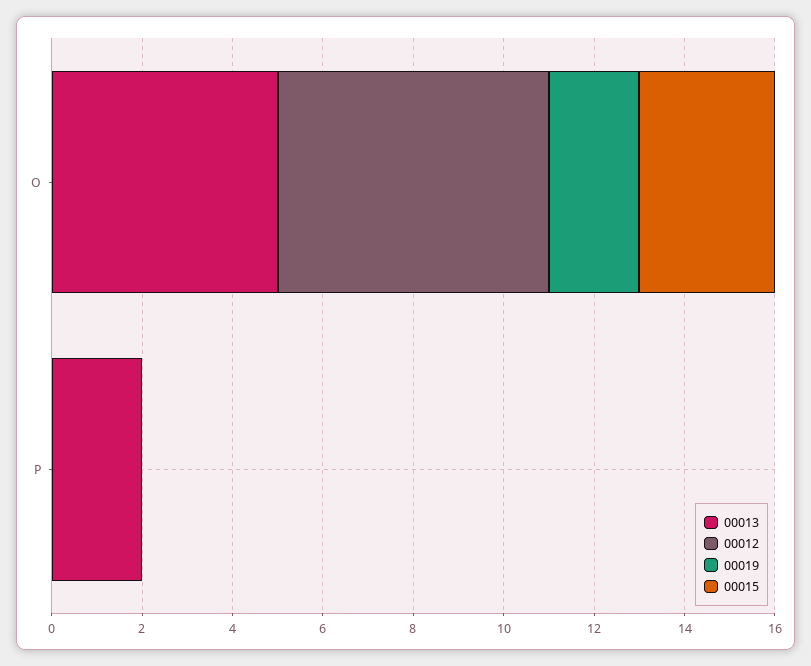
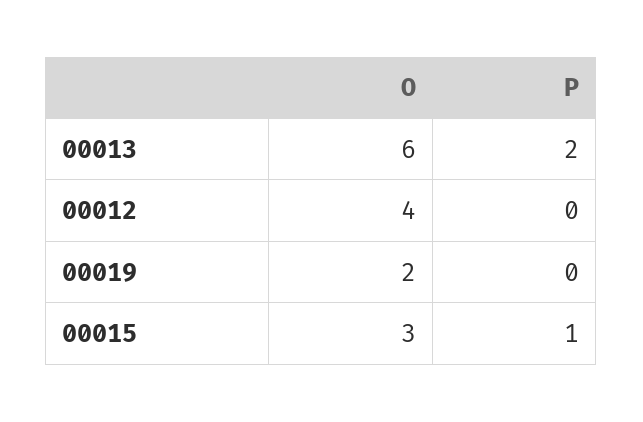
  {
    "00013": {
-     "O": 5,
+     "O": 6,
      "P": 2
    },
    "00012": {
-     "O": 6,
+     "O": 4,
      "P": 0
    },
    "00019": {
      "O": 2,
      "P": 0
    },
    "00015": {
      "O": 3,
-     "P": 0
+     "P": 1
    }
  }

